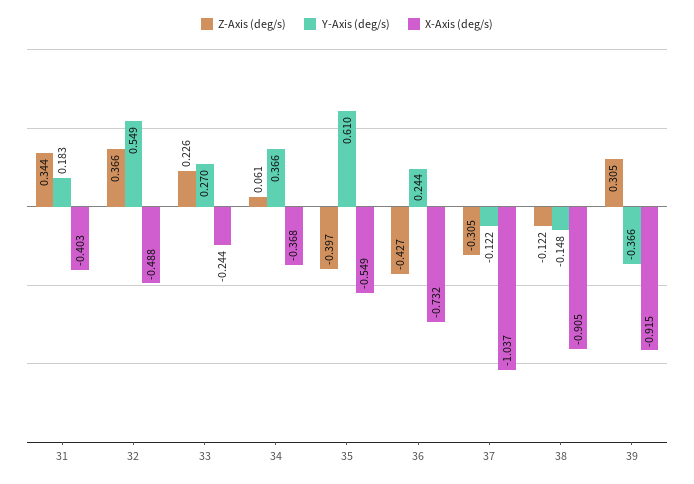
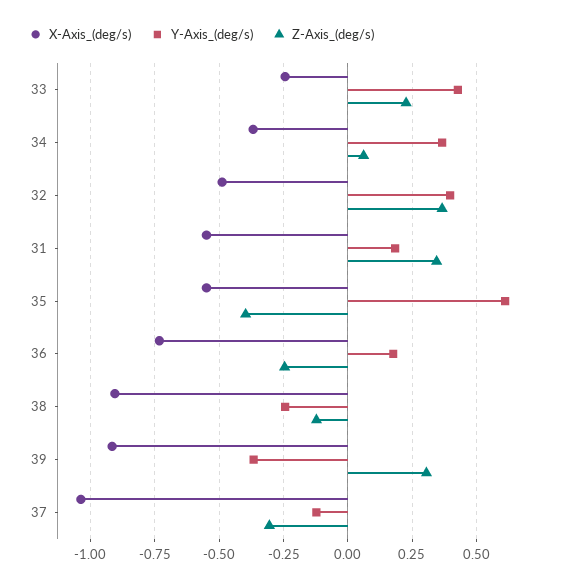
  {
    "Z-Axis (deg/s)": {
      "31": 0.344,
      "32": 0.366,
      "33": 0.226,
      "34": 0.061,
      "35": -0.397,
-     "36": -0.427,
+     "36": -0.25,
      "37": -0.305,
      "38": -0.122,
      "39": 0.305
    },
    "Y-Axis (deg/s)": {
      "31": 0.183,
-     "32": 0.549,
+     "32": 0.4,
-     "33": 0.27,
+     "33": 0.425,
      "34": 0.366,
      "35": 0.61,
-     "36": 0.244,
+     "36": 0.175,
      "37": -0.122,
-     "38": -0.148,
+     "38": -0.25,
      "39": -0.366
    },
    "X-Axis (deg/s)": {
-     "31": -0.403,
+     "31": -0.55,
      "32": -0.488,
      "33": -0.244,
      "34": -0.368,
      "35": -0.549,
      "36": -0.732,
      "37": -1.037,
      "38": -0.905,
      "39": -0.915
    }
  }

